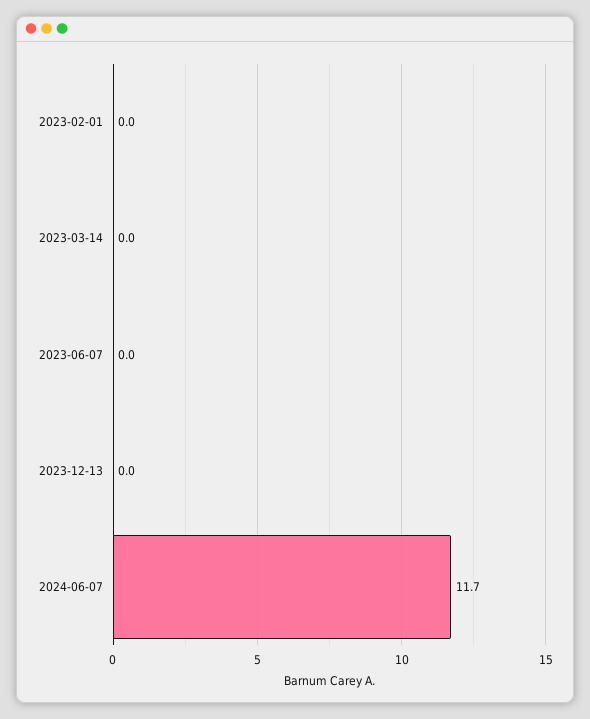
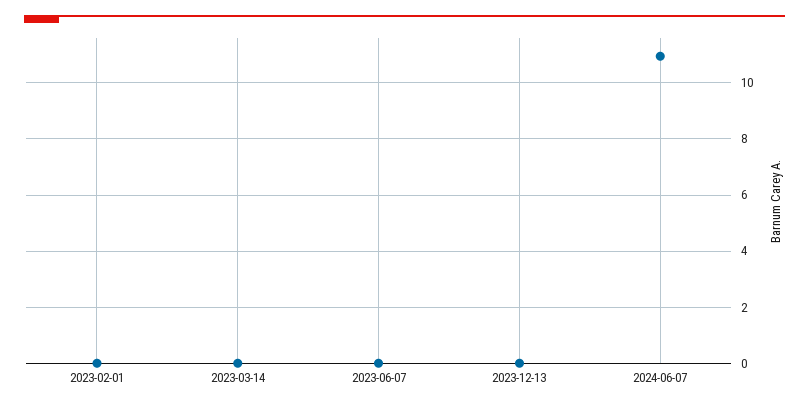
  {
    "2023-02-01": 0,
    "2023-03-14": 0,
    "2023-06-07": 0,
    "2023-12-13": 0,
-   "2024-06-07": 11.7
+   "2024-06-07": 11
  }

